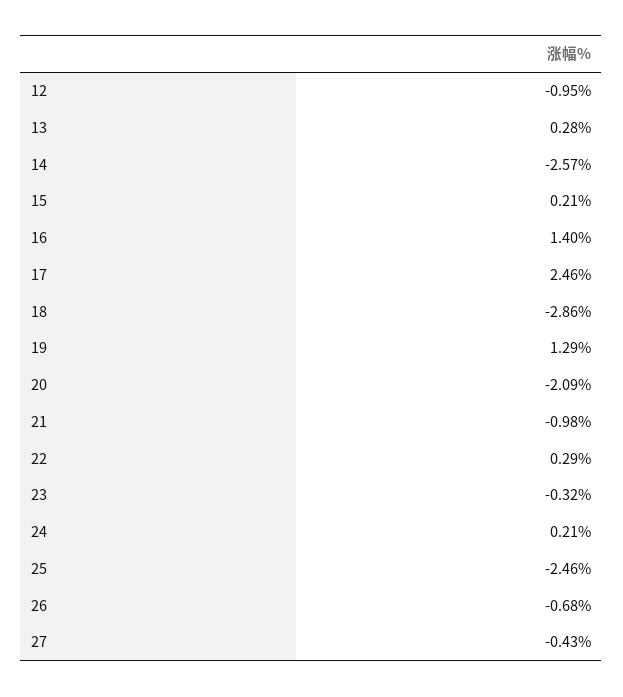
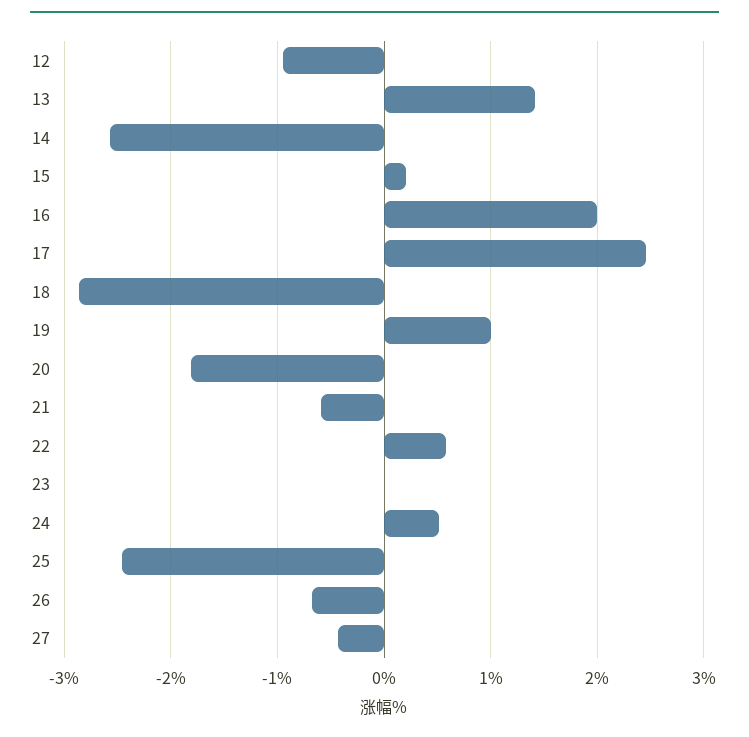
  {
    "12": -0.95,
-   "13": 0.28,
+   "13": 1.4,
    "14": -2.57,
    "15": 0.21,
-   "16": 1.4,
+   "16": 2,
    "17": 2.46,
    "18": -2.86,
-   "19": 1.29,
+   "19": 1,
-   "20": -2.09,
+   "20": -1.8,
-   "21": -0.98,
+   "21": -0.6,
-   "22": 0.29,
+   "22": 0.6,
-   "23": -0.32,
+   "23": 0,
-   "24": 0.21,
+   "24": 0.5,
    "25": -2.46,
    "26": -0.68,
    "27": -0.43
  }

